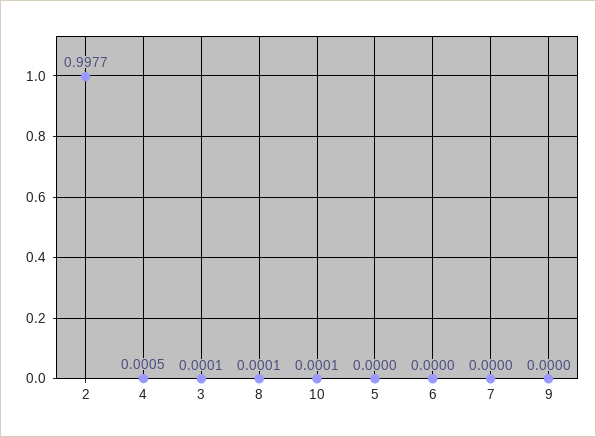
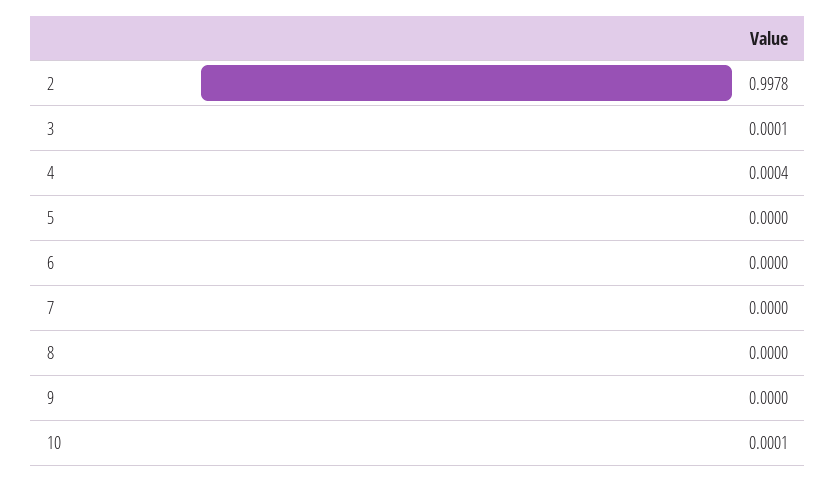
  {
-   "2": 0.9977,
+   "2": 0.9978,
-   "4": 0.0005,
+   "4": 0.0004,
    "3": 0.0001,
-   "8": 0.0001,
+   "8": 0,
    "10": 0.0001,
    "5": 0,
    "6": 0,
    "7": 0,
    "9": 0
  }

